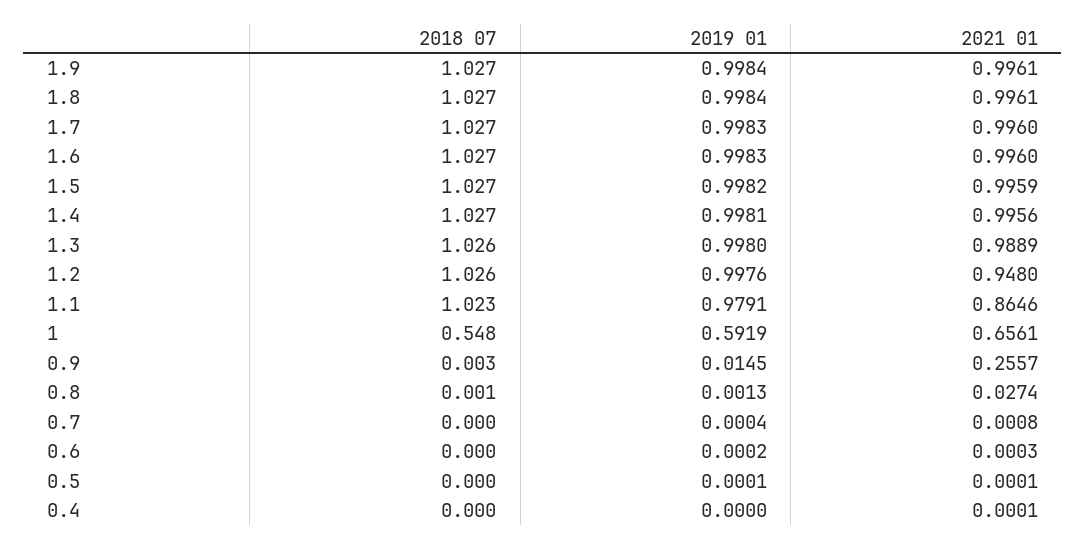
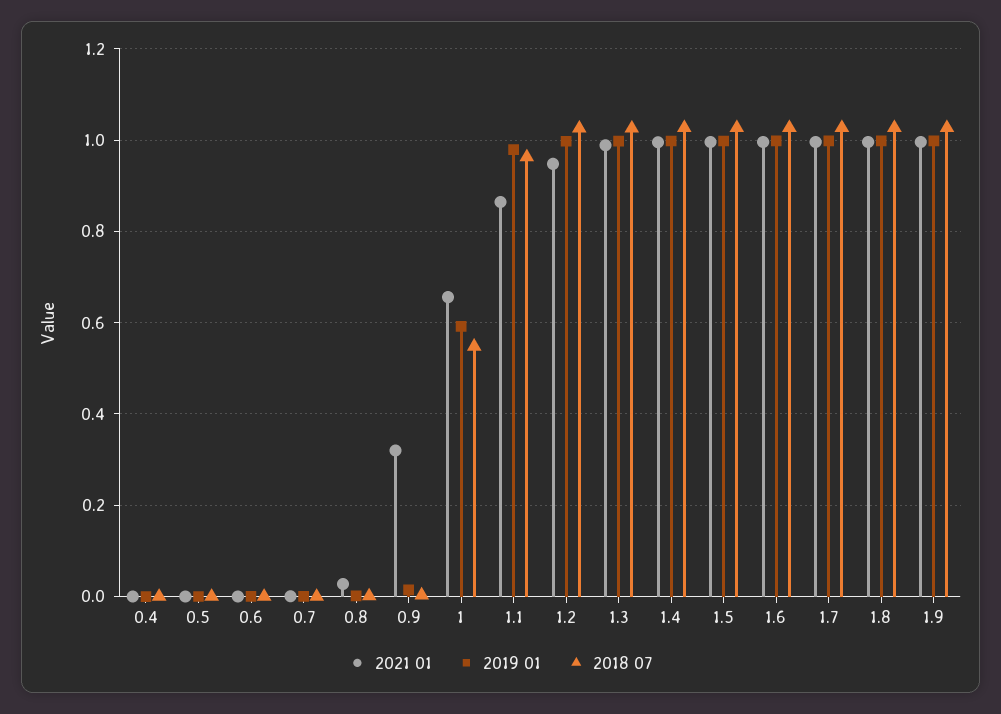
  {
    "2018 07": {
      "1.9": 1.027,
      "1.8": 1.027,
      "1.7": 1.027,
      "1.6": 1.027,
      "1.5": 1.027,
      "1.4": 1.027,
      "1.3": 1.026,
      "1.2": 1.026,
-     "1.1": 1.023,
+     "1.1": 0.96,
      "1": 0.548,
      "0.9": 0.003,
      "0.8": 0.001,
      "0.7": 0,
      "0.6": 0,
      "0.5": 0,
      "0.4": 0
    },
    "2019 01": {
      "1.9": 0.9984,
      "1.8": 0.9984,
      "1.7": 0.9983,
      "1.6": 0.9983,
      "1.5": 0.9982,
      "1.4": 0.9981,
      "1.3": 0.998,
      "1.2": 0.9976,
      "1.1": 0.9791,
      "1": 0.5919,
      "0.9": 0.0145,
      "0.8": 0.0013,
      "0.7": 0.0004,
      "0.6": 0.0002,
      "0.5": 0.0001,
      "0.4": 0
    },
    "2021 01": {
      "1.9": 0.9961,
      "1.8": 0.9961,
      "1.7": 0.996,
      "1.6": 0.996,
      "1.5": 0.9959,
      "1.4": 0.9956,
      "1.3": 0.9889,
      "1.2": 0.948,
      "1.1": 0.8646,
      "1": 0.6561,
-     "0.9": 0.2557,
+     "0.9": 0.32,
      "0.8": 0.0274,
      "0.7": 0.0008,
      "0.6": 0.0003,
      "0.5": 0.0001,
      "0.4": 0.0001
    }
  }

